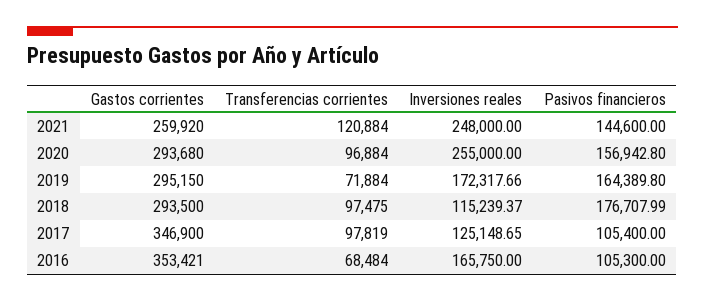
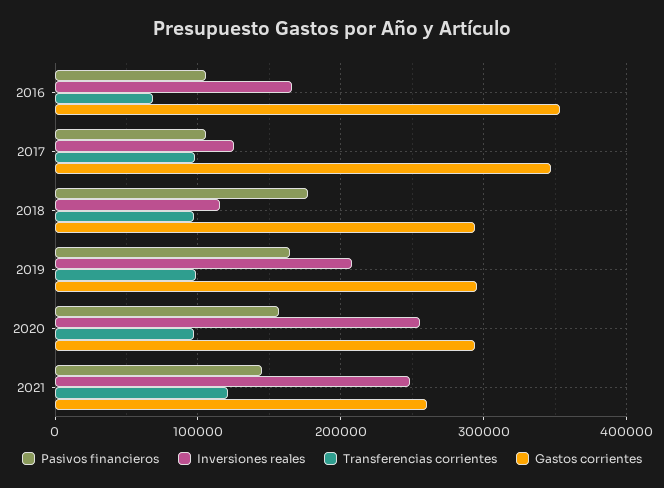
  {
    "Gastos corrientes": {
      "2021": 259920,
      "2020": 293680,
      "2019": 295150,
      "2018": 293500,
      "2017": 346900,
      "2016": 353421
    },
    "Transferencias corrientes": {
      "2021": 120884,
      "2020": 96884,
-     "2019": 71884,
+     "2019": 100000,
      "2018": 97475,
      "2017": 97819,
      "2016": 68484
    },
    "Inversiones reales": {
      "2021": 248000,
      "2020": 255000,
-     "2019": 172317.66,
+     "2019": 210000,
      "2018": 115239.37,
      "2017": 125148.65,
      "2016": 165750
    },
    "Pasivos financieros": {
      "2021": 144600,
      "2020": 156942.8,
      "2019": 164389.8,
      "2018": 176707.99,
      "2017": 105400,
      "2016": 105300
    }
  }

